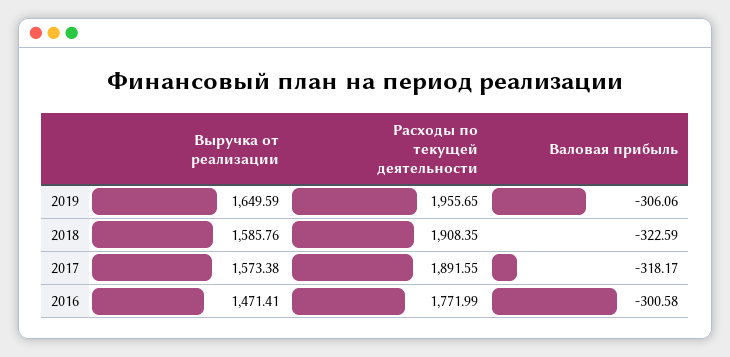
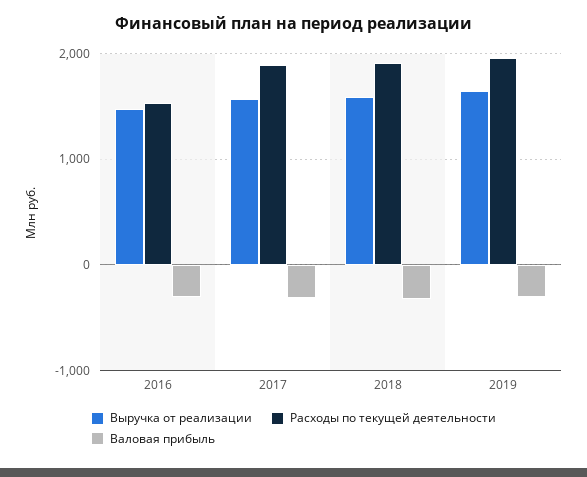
  {
    "Выручка от реализации": {
      "2019": 1649.59,
      "2018": 1585.76,
      "2017": 1573.38,
      "2016": 1471.41
    },
    "Расходы по текущей деятельности": {
      "2019": 1955.65,
      "2018": 1908.35,
      "2017": 1891.55,
-     "2016": 1771.99
+     "2016": 1500
    },
    "Валовая прибыль": {
      "2019": -306.06,
      "2018": -322.59,
      "2017": -318.17,
      "2016": -300.58
    }
  }

